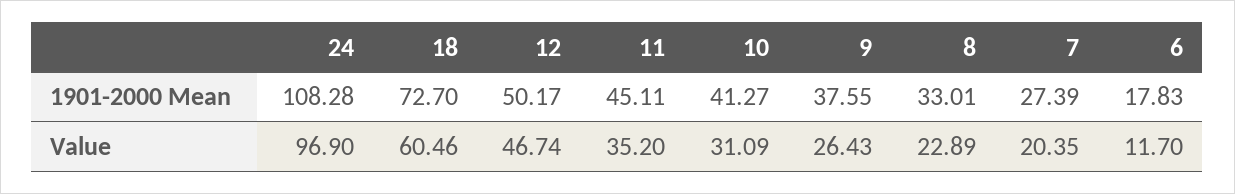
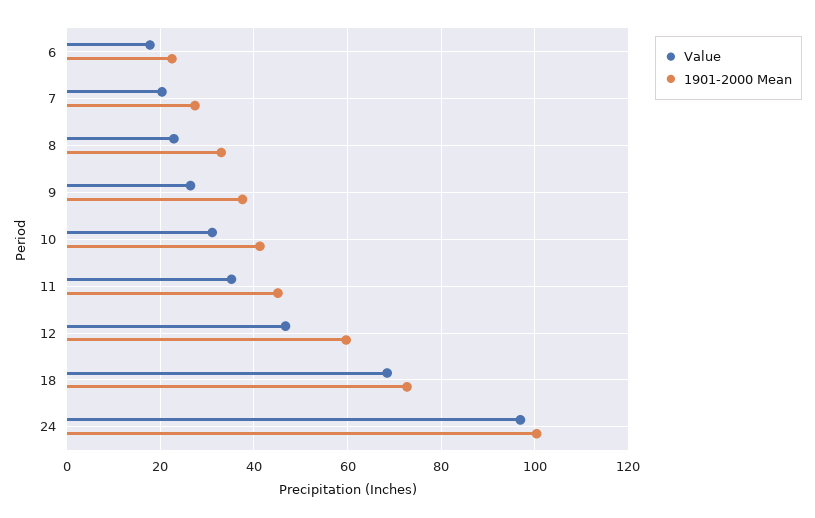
  {
    "1901-2000 Mean": {
-     "24": 108.28,
+     "24": 100,
      "18": 72.7,
-     "12": 50.17,
+     "12": 60,
      "11": 45.11,
      "10": 41.27,
      "9": 37.55,
      "8": 33.01,
      "7": 27.39,
-     "6": 17.83
+     "6": 22
    },
    "Value": {
      "24": 96.9,
-     "18": 60.46,
+     "18": 68,
      "12": 46.74,
      "11": 35.2,
      "10": 31.09,
      "9": 26.43,
      "8": 22.89,
      "7": 20.35,
-     "6": 11.7
+     "6": 18
    }
  }

